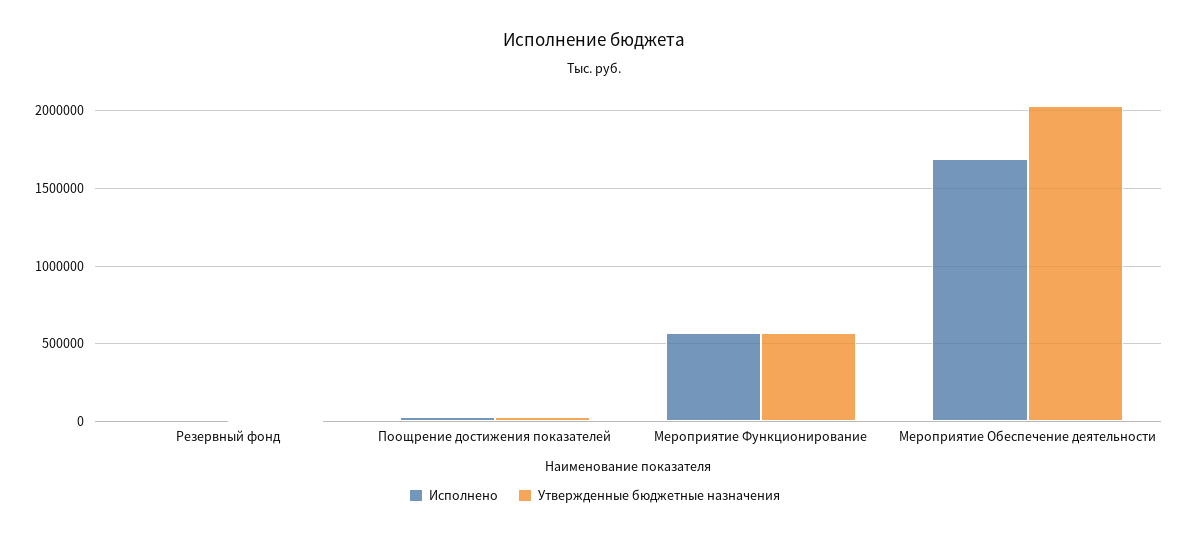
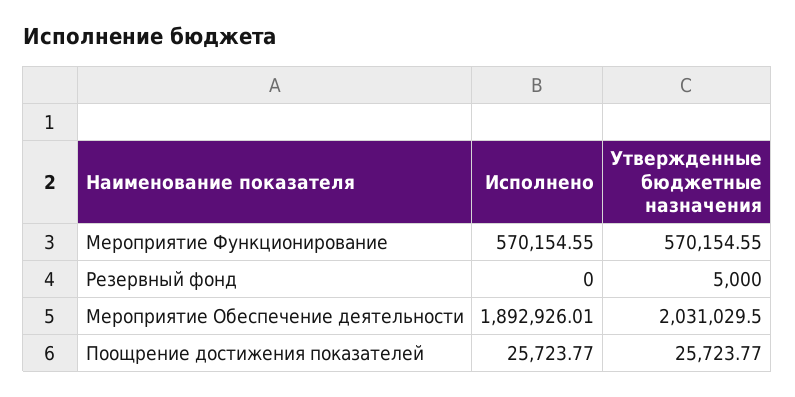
  {
    "Исполнено": {
      "Резервный фонд": 0,
      "Поощрение достижения показателей": 25723.77,
      "Мероприятие Функционирование": 570154.55,
-     "Мероприятие Обеспечение деятельности": 1700000
+     "Мероприятие Обеспечение деятельности": 1892926.01
    },
    "Утвержденные бюджетные назначения": {
      "Резервный фонд": 5000,
      "Поощрение достижения показателей": 25723.77,
      "Мероприятие Функционирование": 570154.55,
      "Мероприятие Обеспечение деятельности": 2031029.5
    }
  }

